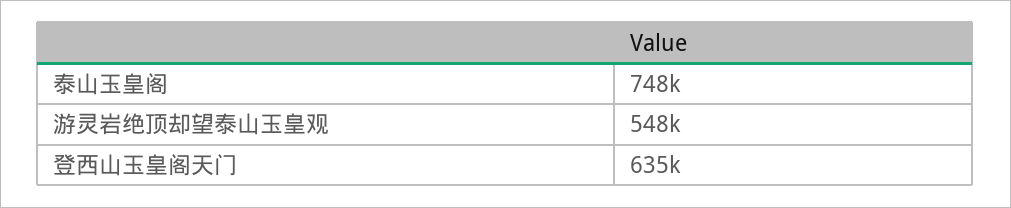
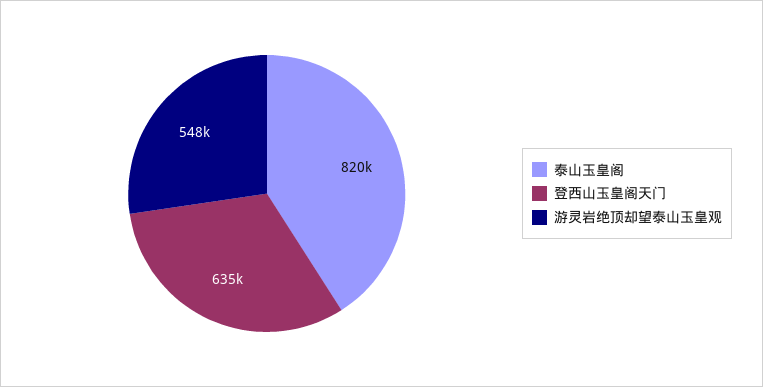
  {
-   "泰山玉皇阁": 748000,
+   "泰山玉皇阁": 820000,
    "游灵岩绝顶却望泰山玉皇观": 548000,
    "登西山玉皇阁天门": 635000
  }

